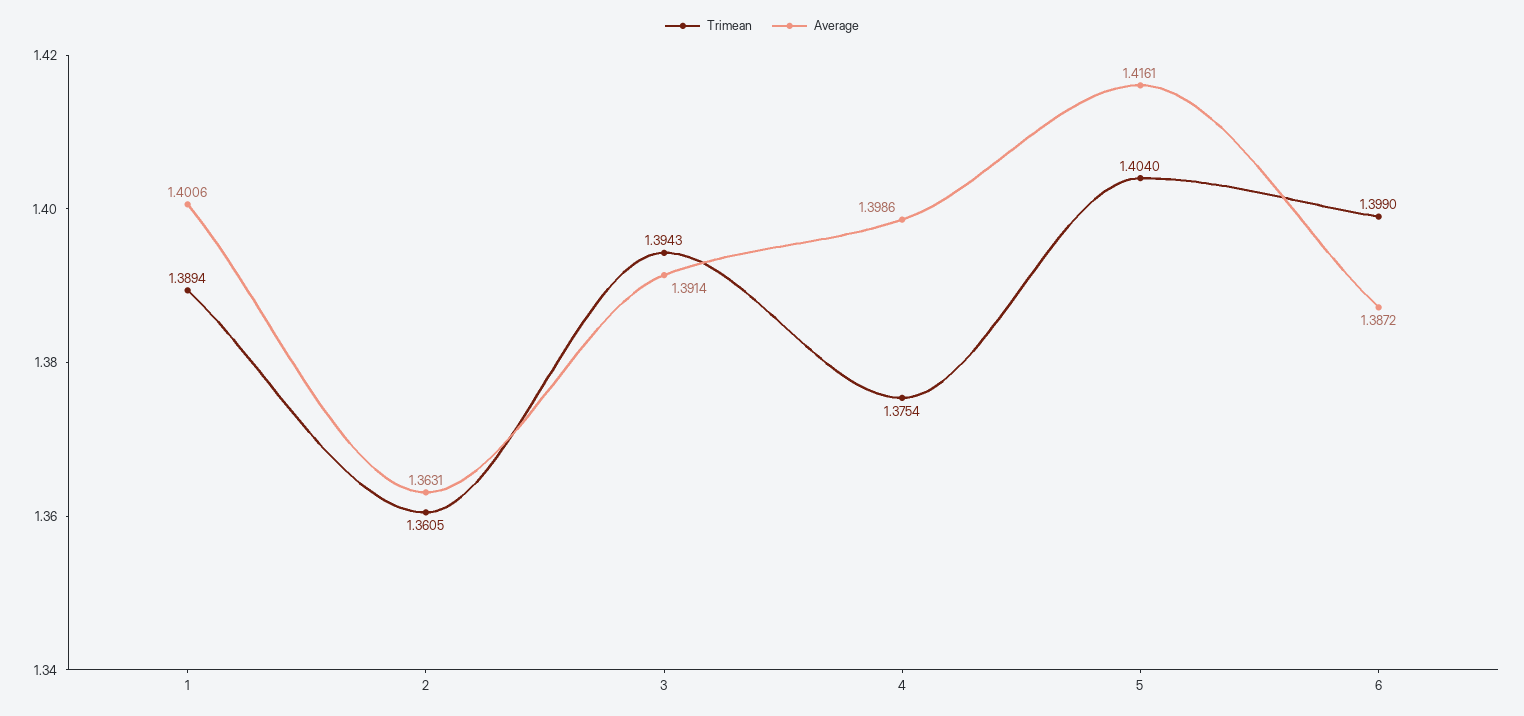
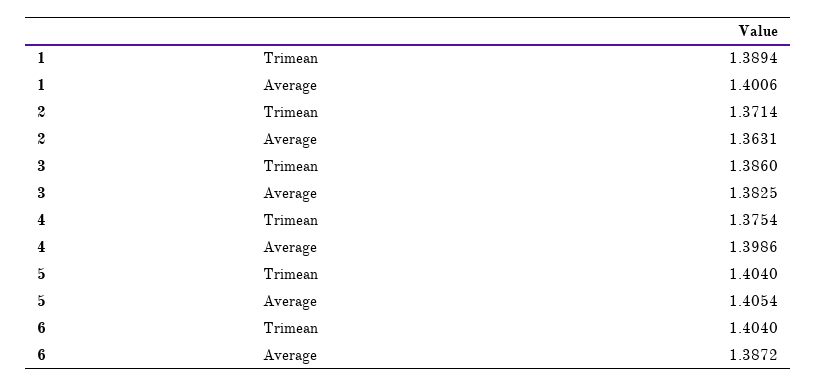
  {
    "Trimean": {
      "1": 1.3894,
-     "2": 1.3605,
+     "2": 1.3714,
-     "3": 1.3943,
+     "3": 1.386,
      "4": 1.3754,
      "5": 1.404,
-     "6": 1.399
+     "6": 1.404
    },
    "Average": {
      "1": 1.4006,
      "2": 1.3631,
-     "3": 1.3914,
+     "3": 1.3825,
      "4": 1.3986,
-     "5": 1.4161,
+     "5": 1.4054,
      "6": 1.3872
    }
  }

